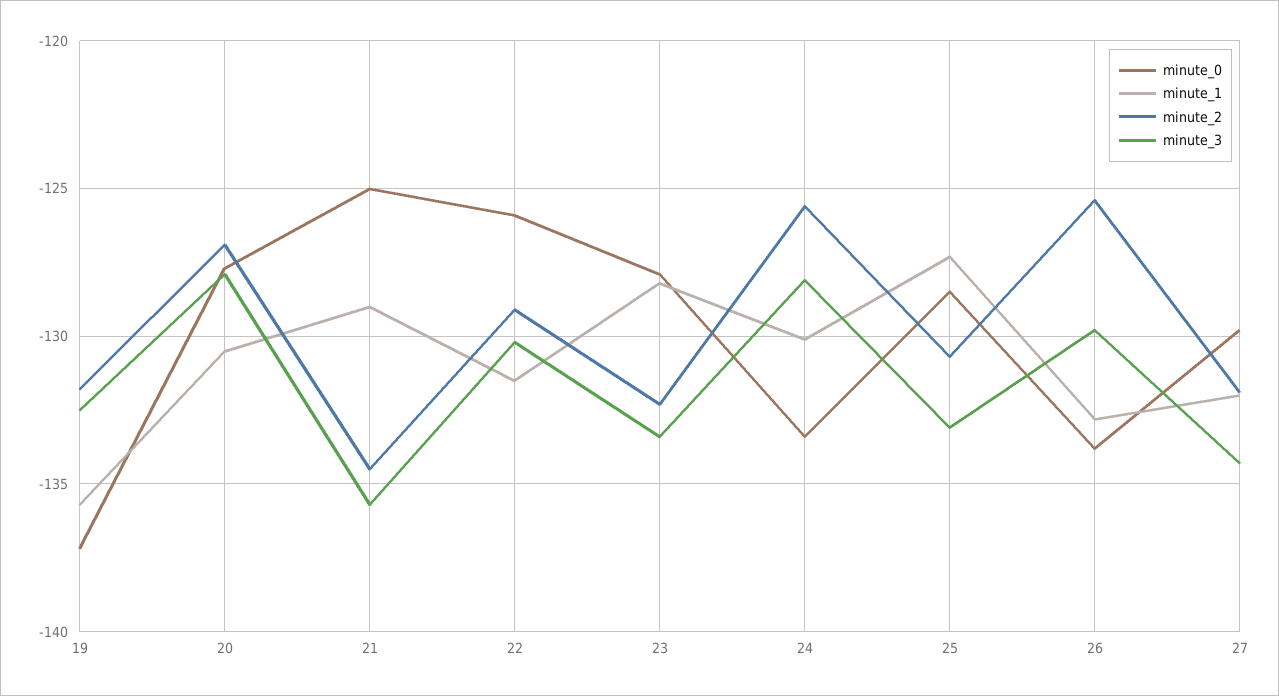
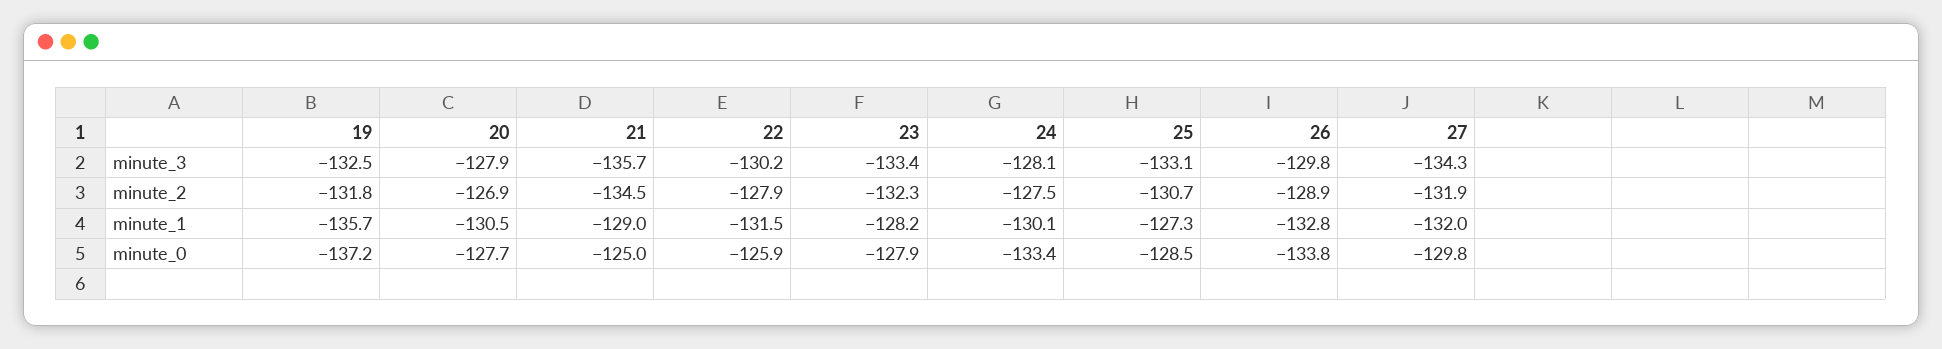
  {
    "minute_0": {
      "19": -137.2,
      "20": -127.7,
      "21": -125,
      "22": -125.9,
      "23": -127.9,
      "24": -133.4,
      "25": -128.5,
      "26": -133.8,
      "27": -129.8
    },
    "minute_1": {
      "19": -135.7,
      "20": -130.5,
      "21": -129,
      "22": -131.5,
      "23": -128.2,
      "24": -130.1,
      "25": -127.3,
      "26": -132.8,
      "27": -132
    },
    "minute_2": {
      "19": -131.8,
      "20": -126.9,
      "21": -134.5,
-     "22": -129,
+     "22": -127.9,
      "23": -132.3,
-     "24": -125.5,
+     "24": -127.5,
      "25": -130.7,
-     "26": -125.5,
+     "26": -128.9,
      "27": -131.9
    },
    "minute_3": {
      "19": -132.5,
      "20": -127.9,
      "21": -135.7,
      "22": -130.2,
      "23": -133.4,
      "24": -128.1,
      "25": -133.1,
      "26": -129.8,
      "27": -134.3
    }
  }

